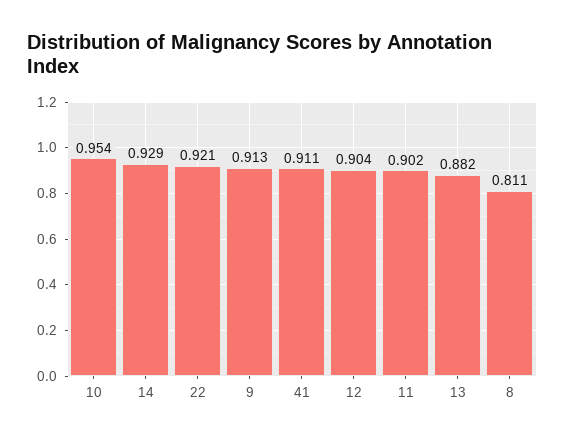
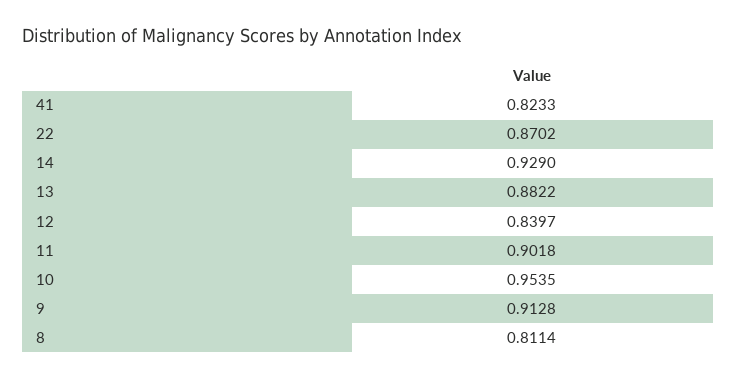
  {
    "10": 0.9535,
    "14": 0.929,
-   "22": 0.921,
+   "22": 0.8702,
    "9": 0.9128,
-   "41": 0.911,
+   "41": 0.8233,
-   "12": 0.904,
+   "12": 0.8397,
    "11": 0.9018,
    "13": 0.8822,
    "8": 0.8114
  }

